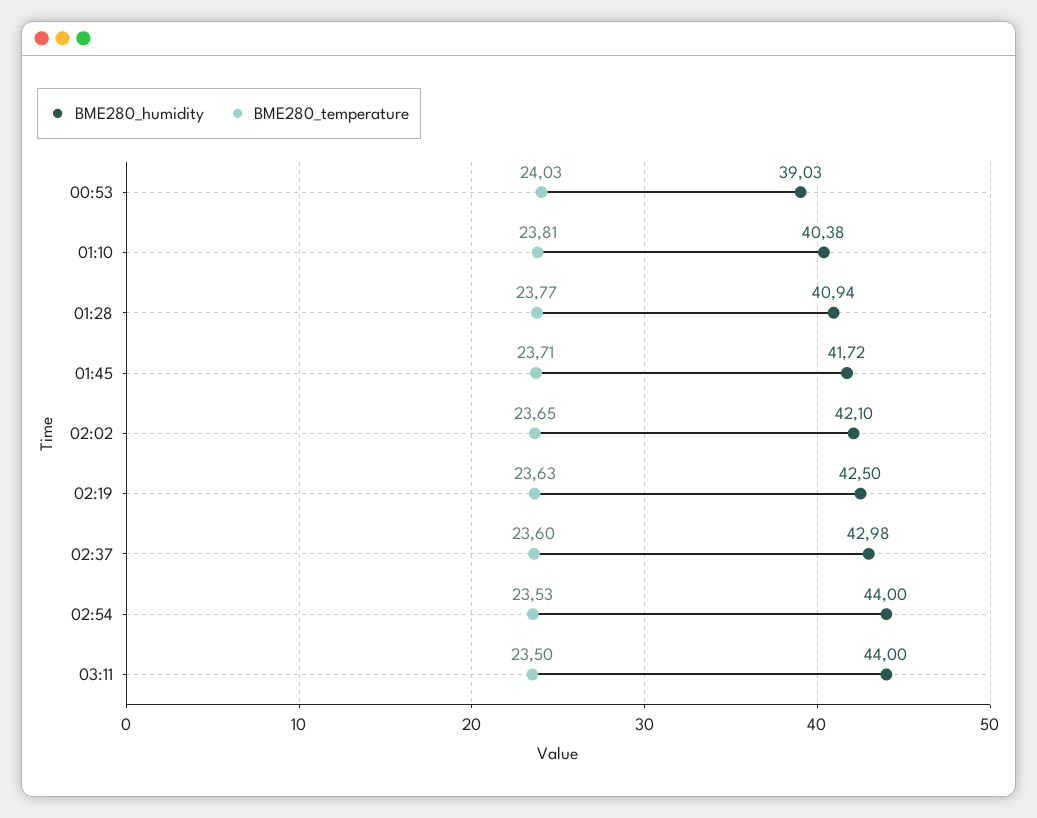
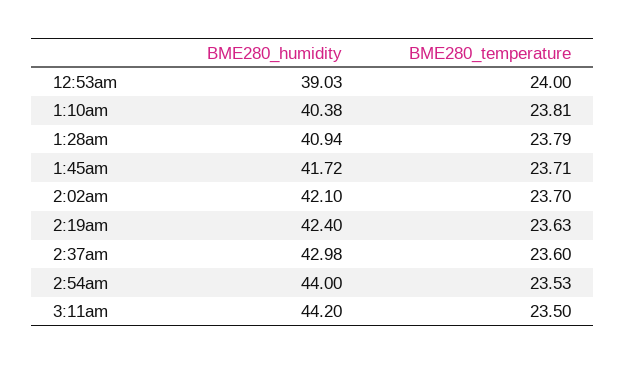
  {
    "BME280_humidity": {
      "00:53": 39.03,
      "01:10": 40.38,
      "01:28": 40.94,
      "01:45": 41.72,
      "02:02": 42.1,
-     "02:19": 42.5,
+     "02:19": 42.4,
      "02:37": 42.98,
      "02:54": 44,
-     "03:11": 44
+     "03:11": 44.2
    },
    "BME280_temperature": {
-     "00:53": 24.03,
+     "00:53": 24,
      "01:10": 23.81,
-     "01:28": 23.77,
+     "01:28": 23.79,
      "01:45": 23.71,
-     "02:02": 23.65,
+     "02:02": 23.7,
      "02:19": 23.63,
      "02:37": 23.6,
      "02:54": 23.53,
      "03:11": 23.5
    }
  }

